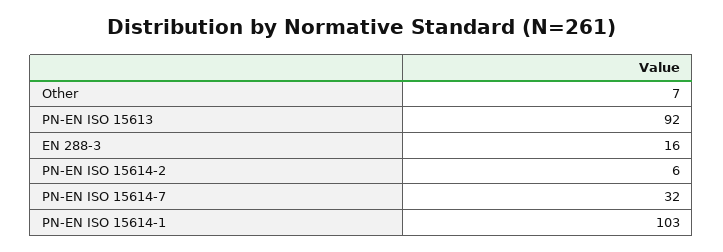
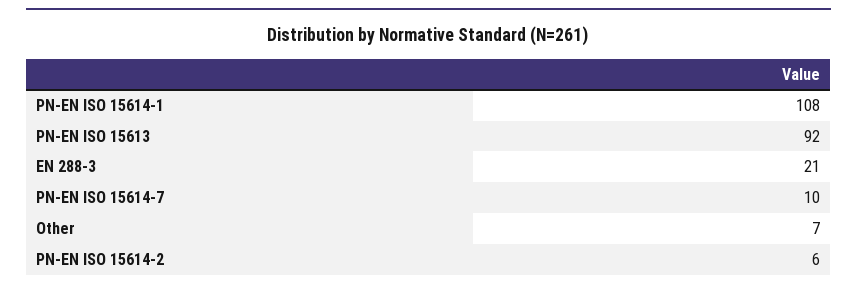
  {
    "Other": 7,
    "PN-EN ISO 15613": 92,
-   "EN 288-3": 16,
+   "EN 288-3": 21,
    "PN-EN ISO 15614-2": 6,
-   "PN-EN ISO 15614-7": 32,
+   "PN-EN ISO 15614-7": 10,
-   "PN-EN ISO 15614-1": 103
+   "PN-EN ISO 15614-1": 108
  }

